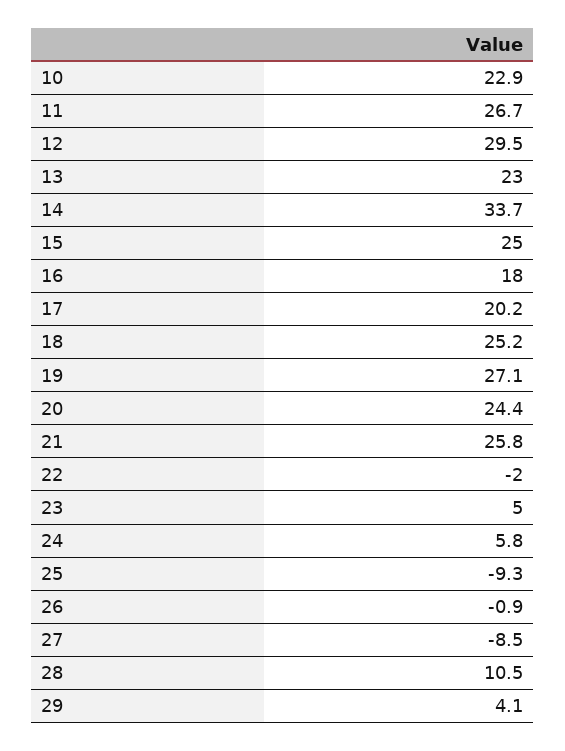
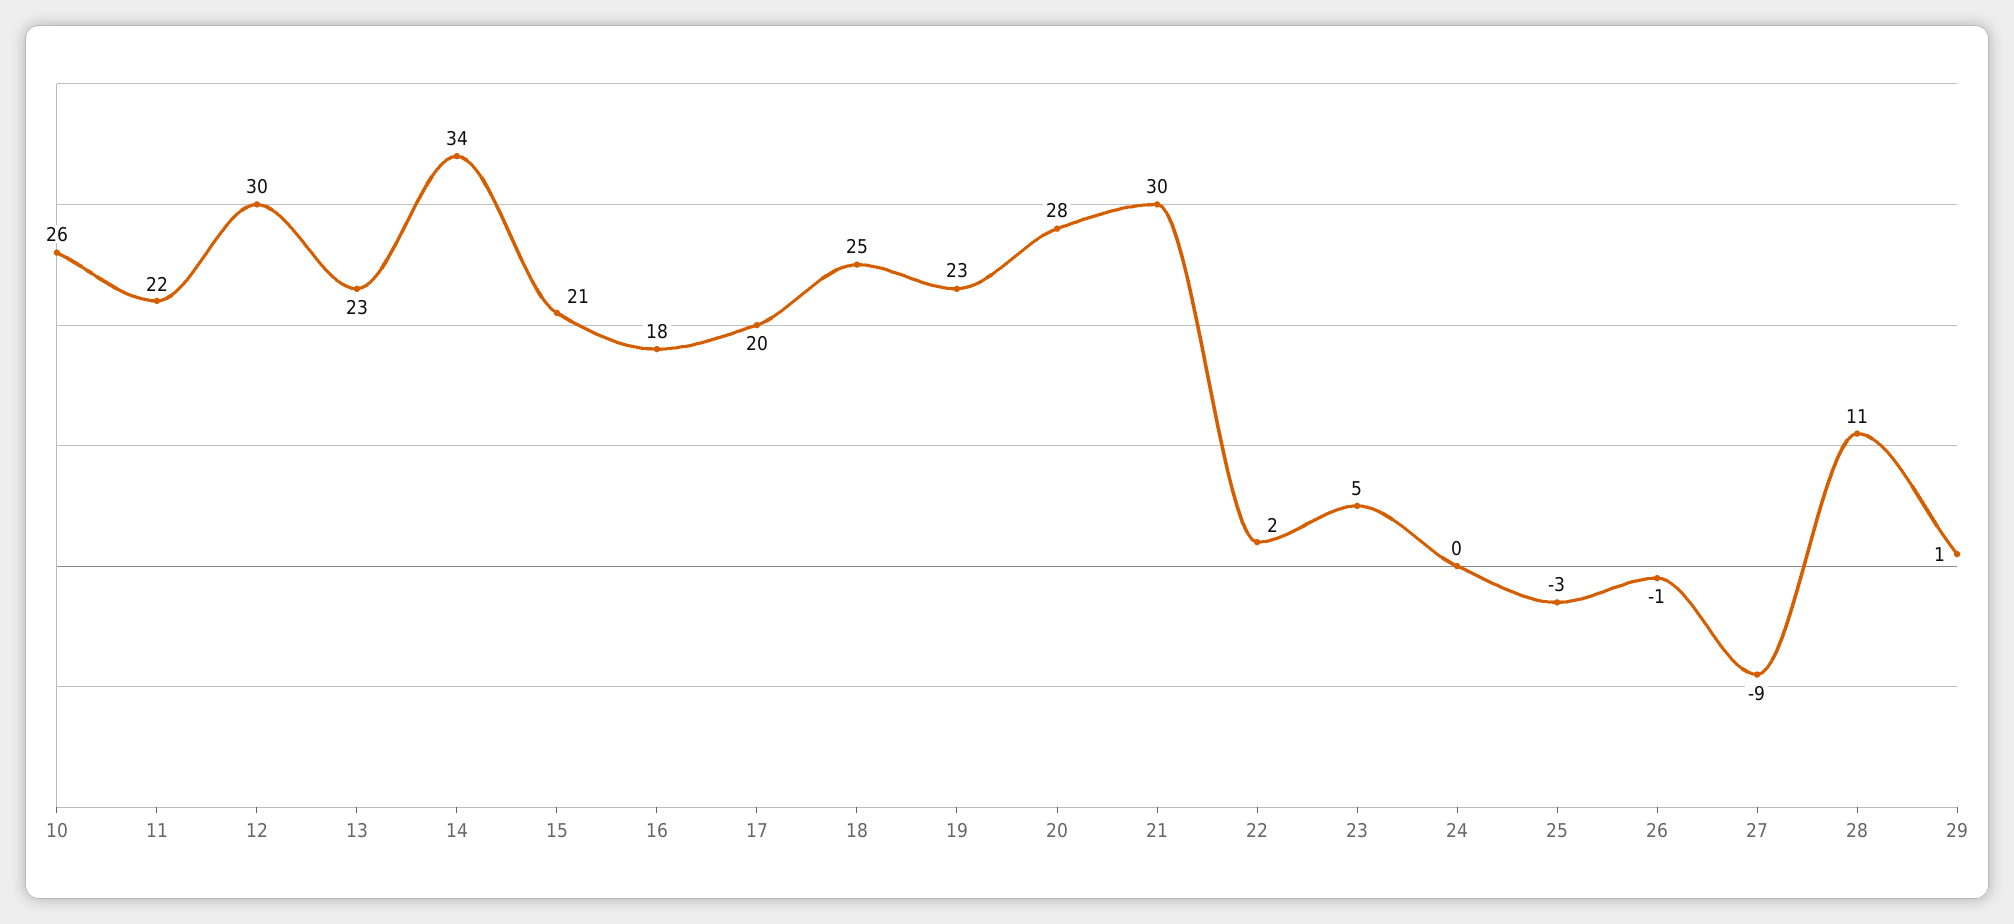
  {
-   "10": 22.9,
+   "10": 26,
-   "11": 26.7,
+   "11": 22,
    "12": 29.5,
    "13": 23,
    "14": 33.7,
-   "15": 25,
+   "15": 21,
    "16": 18,
    "17": 20.2,
    "18": 25.2,
-   "19": 27.1,
+   "19": 23,
-   "20": 24.4,
+   "20": 28,
-   "21": 25.8,
+   "21": 30,
-   "22": -2,
+   "22": 2,
    "23": 5,
-   "24": 5.8,
+   "24": 0,
-   "25": -9.3,
+   "25": -3,
    "26": -0.9,
    "27": -8.5,
    "28": 10.5,
-   "29": 4.1
+   "29": 1
  }

